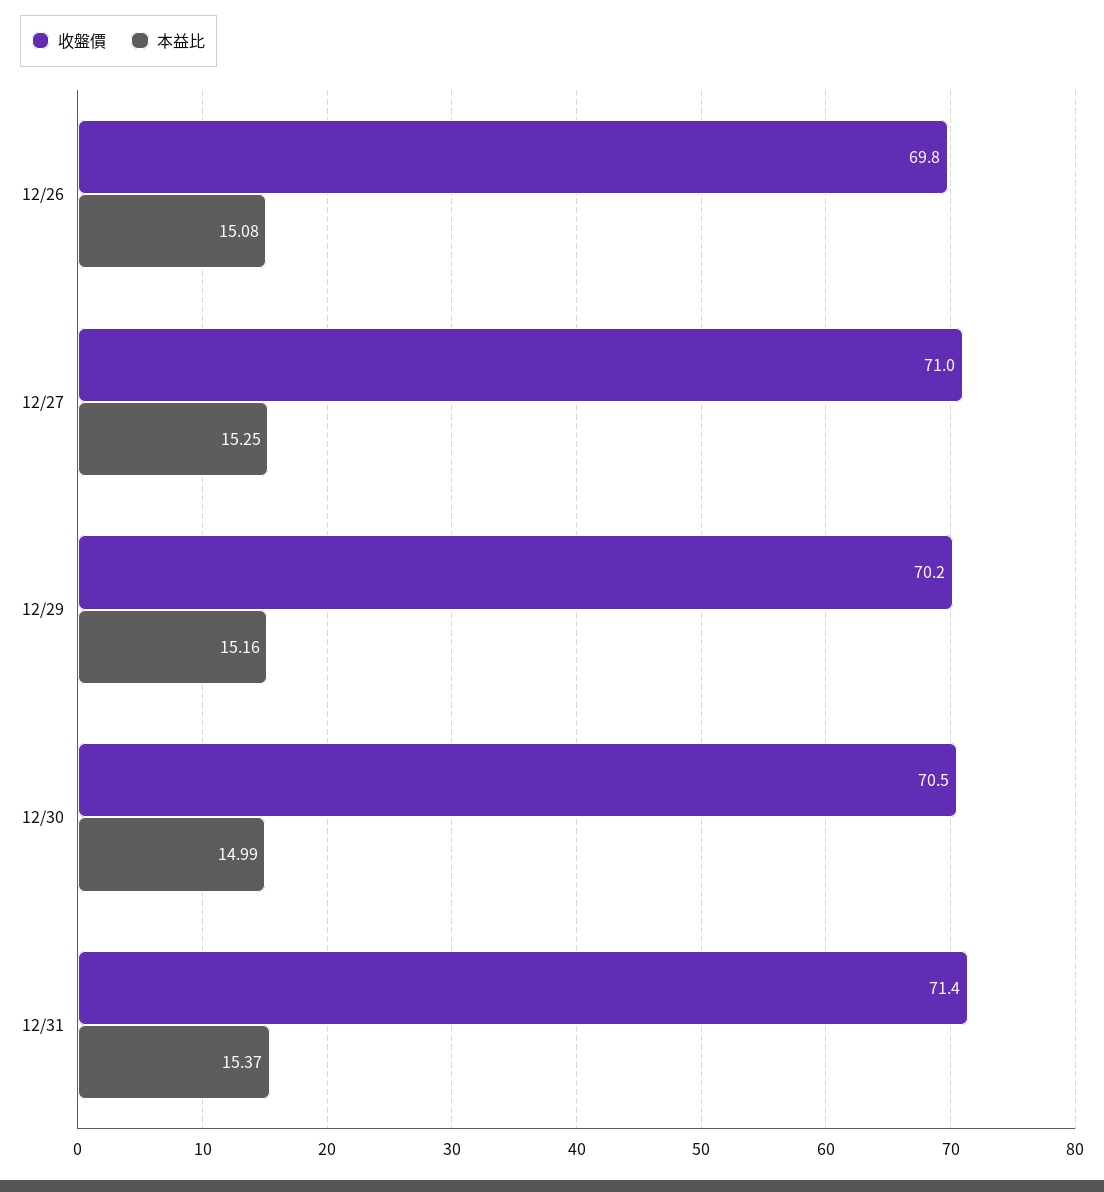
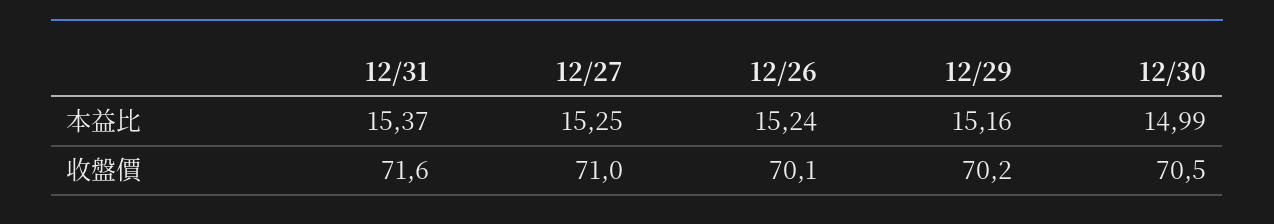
  {
    "收盤價": {
-     "12/26": 69.8,
+     "12/26": 70.1,
      "12/27": 71,
      "12/29": 70.2,
      "12/30": 70.5,
-     "12/31": 71.4
+     "12/31": 71.6
    },
    "本益比": {
-     "12/26": 15.08,
+     "12/26": 15.24,
      "12/27": 15.25,
      "12/29": 15.16,
      "12/30": 14.99,
      "12/31": 15.37
    }
  }

